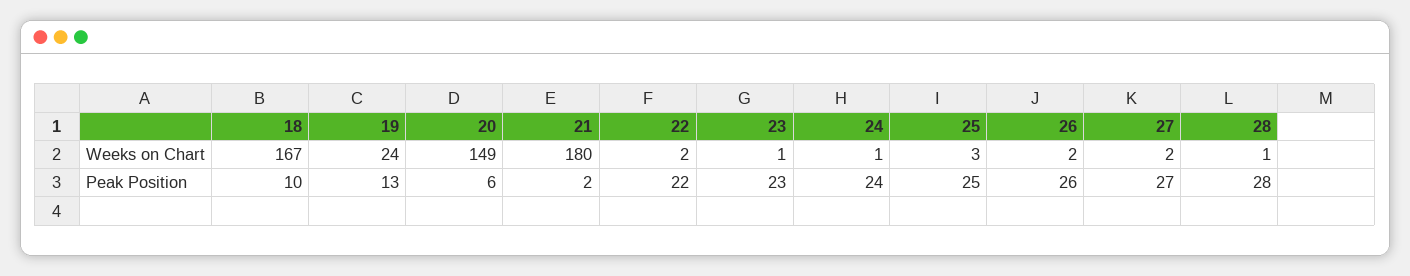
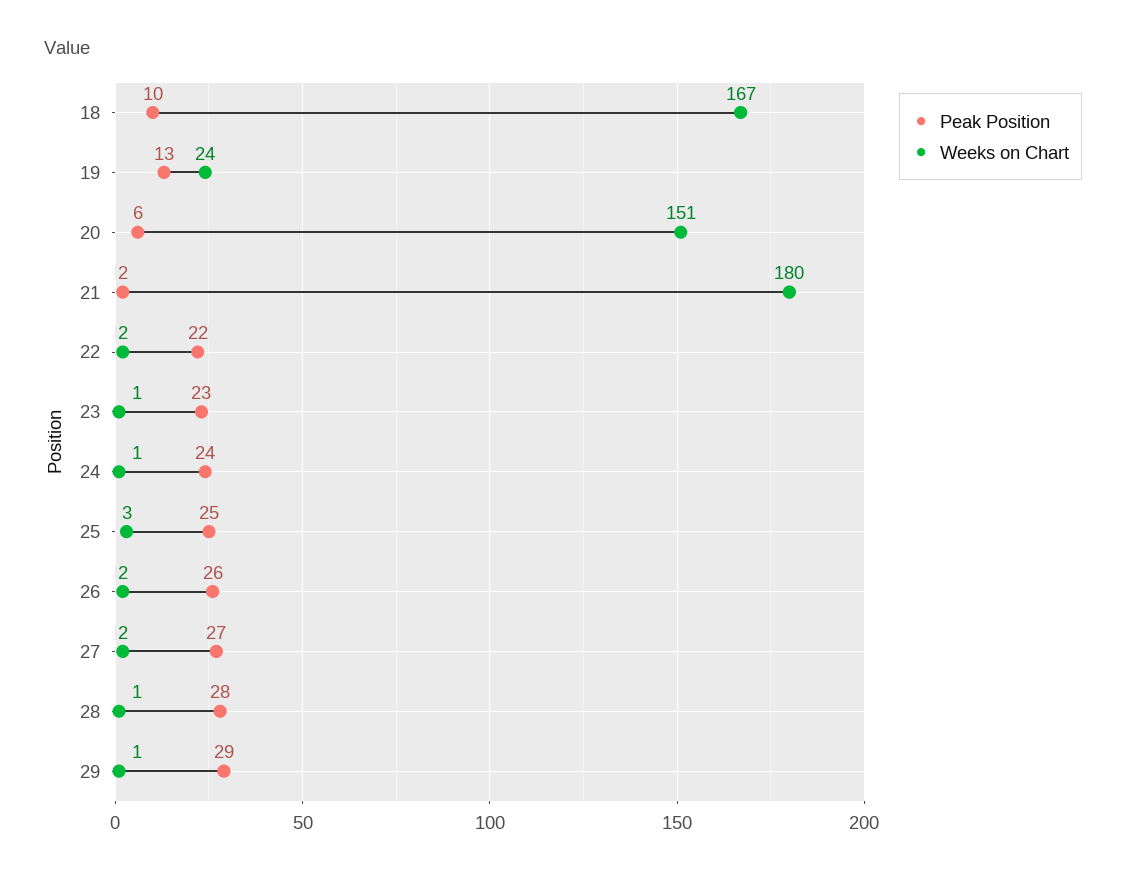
  {
    "Weeks on Chart": {
      "18": 167,
      "19": 24,
-     "20": 149,
+     "20": 151,
      "21": 180,
      "22": 2,
      "23": 1,
      "24": 1,
      "25": 3,
      "26": 2,
      "27": 2,
-     "28": 1
+     "28": 1,
+     "29": 1
    },
    "Peak Position": {
      "18": 10,
      "19": 13,
      "20": 6,
      "21": 2,
      "22": 22,
      "23": 23,
      "24": 24,
      "25": 25,
      "26": 26,
      "27": 27,
-     "28": 28
+     "28": 28,
+     "29": 29
    }
  }

